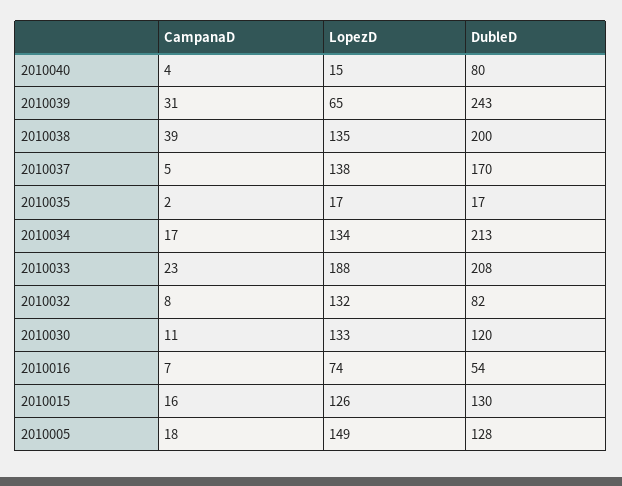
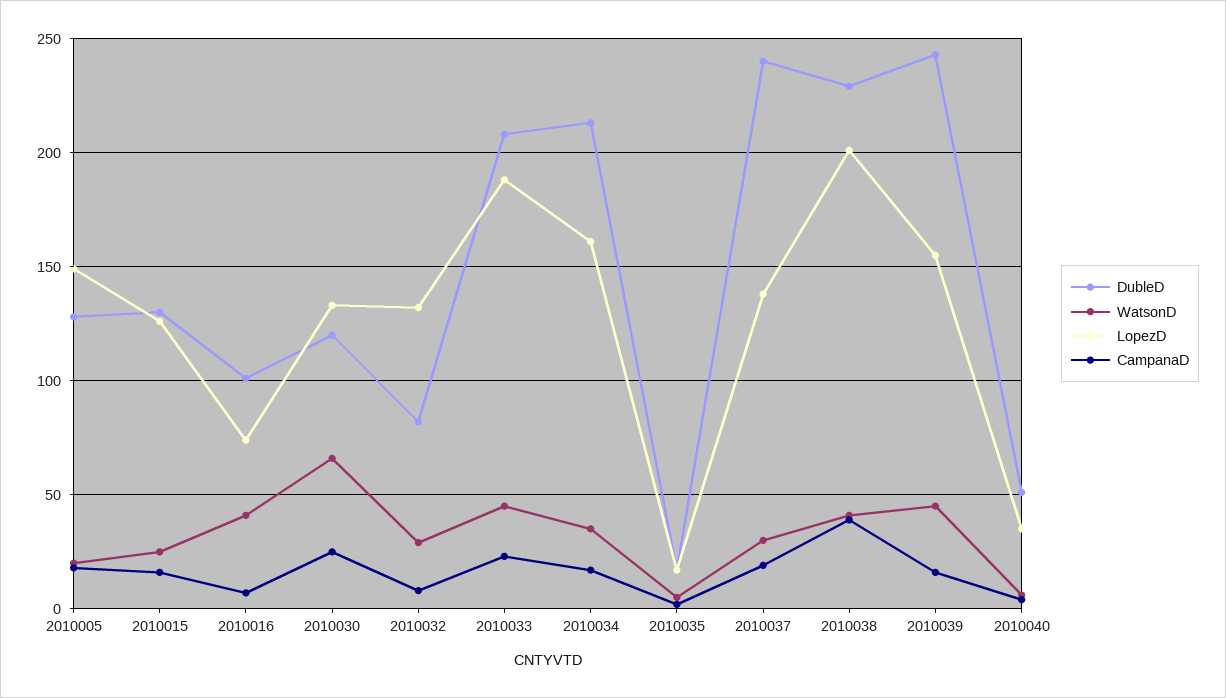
  {
    "CampanaD": {
      "2010040": 4,
-     "2010039": 31,
+     "2010039": 15,
      "2010038": 39,
-     "2010037": 5,
+     "2010037": 20,
      "2010035": 2,
      "2010034": 17,
      "2010033": 23,
      "2010032": 8,
-     "2010030": 11,
+     "2010030": 25,
      "2010016": 7,
      "2010015": 16,
      "2010005": 18
    },
    "LopezD": {
-     "2010040": 15,
+     "2010040": 35,
-     "2010039": 65,
+     "2010039": 155,
-     "2010038": 135,
+     "2010038": 200,
      "2010037": 138,
      "2010035": 17,
-     "2010034": 134,
+     "2010034": 160,
      "2010033": 188,
      "2010032": 132,
      "2010030": 133,
      "2010016": 74,
      "2010015": 126,
      "2010005": 149
    },
    "DubleD": {
-     "2010040": 80,
+     "2010040": 50,
      "2010039": 243,
-     "2010038": 200,
+     "2010038": 230,
-     "2010037": 170,
+     "2010037": 240,
      "2010035": 17,
      "2010034": 213,
      "2010033": 208,
      "2010032": 82,
      "2010030": 120,
-     "2010016": 54,
+     "2010016": 100,
      "2010015": 130,
      "2010005": 128
-   }
+   },
+   "WatsonD": {
+     "2010005": 20,
+     "2010015": 25,
+     "2010016": 40,
+     "2010030": 65,
+     "2010032": 30,
+     "2010033": 45,
+     "2010034": 35,
+     "2010035": 5,
+     "2010037": 30,
+     "2010038": 40,
+     "2010039": 45,
+     "2010040": 5
+   }
  }

